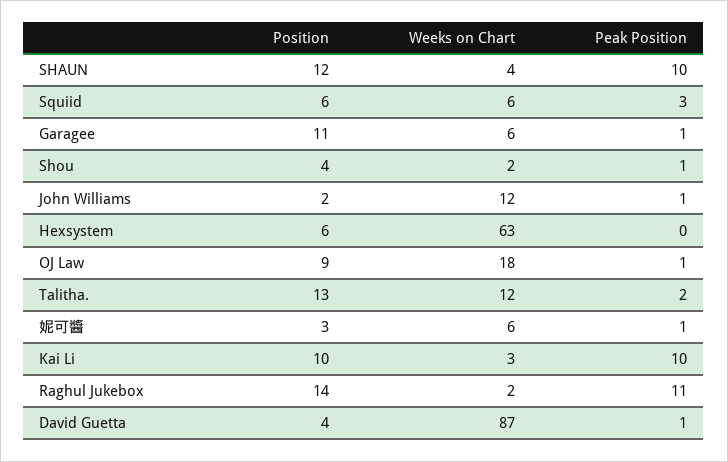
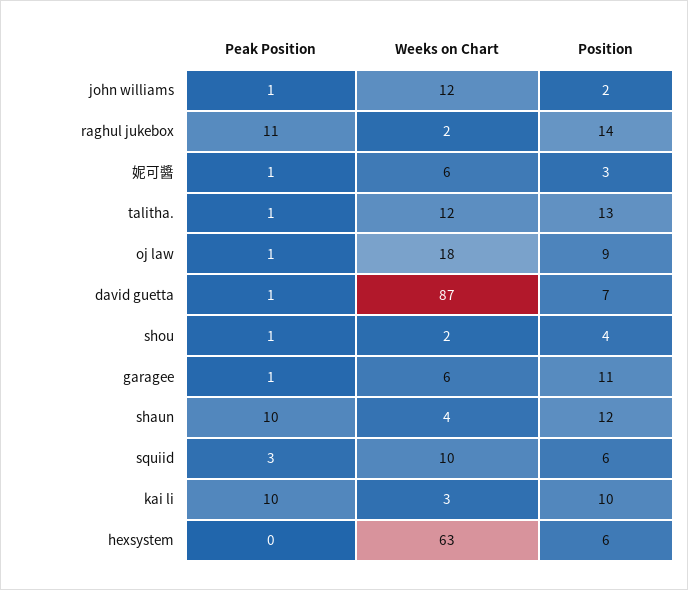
  {
    "Position": {
      "SHAUN": 12,
      "Squiid": 6,
      "Garagee": 11,
      "Shou": 4,
      "John Williams": 2,
      "Hexsystem": 6,
      "OJ Law": 9,
      "Talitha.": 13,
      "妮可醬": 3,
      "Kai Li": 10,
      "Raghul Jukebox": 14,
-     "David Guetta": 4
+     "David Guetta": 7
    },
    "Weeks on Chart": {
      "SHAUN": 4,
-     "Squiid": 6,
+     "Squiid": 10,
      "Garagee": 6,
      "Shou": 2,
      "John Williams": 12,
      "Hexsystem": 63,
      "OJ Law": 18,
      "Talitha.": 12,
      "妮可醬": 6,
      "Kai Li": 3,
      "Raghul Jukebox": 2,
      "David Guetta": 87
    },
    "Peak Position": {
      "SHAUN": 10,
      "Squiid": 3,
      "Garagee": 1,
      "Shou": 1,
      "John Williams": 1,
      "Hexsystem": 0,
      "OJ Law": 1,
-     "Talitha.": 2,
+     "Talitha.": 1,
      "妮可醬": 1,
      "Kai Li": 10,
      "Raghul Jukebox": 11,
      "David Guetta": 1
    }
  }

